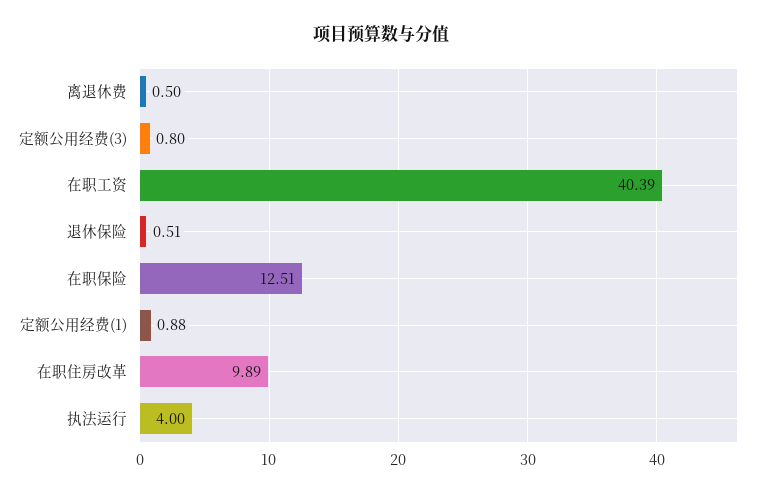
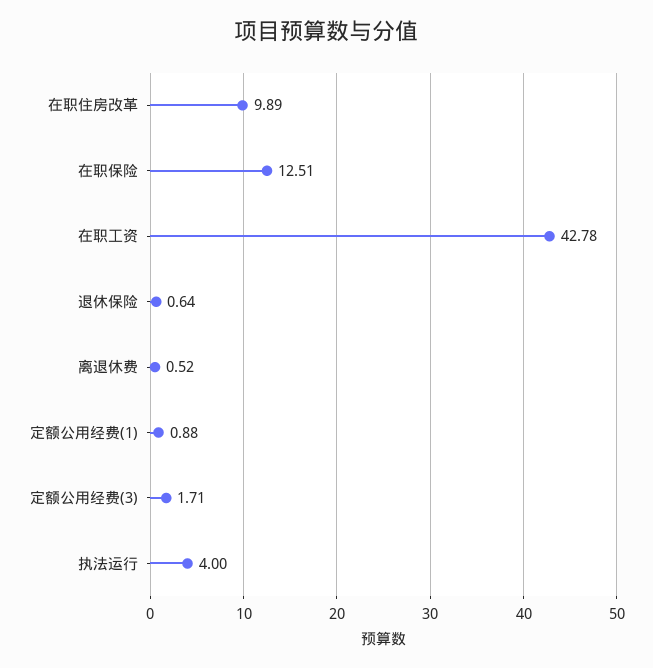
  {
-   "离退休费": 0.5,
+   "离退休费": 0.52,
-   "定额公用经费(3)": 0.8,
+   "定额公用经费(3)": 1.71,
-   "在职工资": 40.39,
+   "在职工资": 42.78,
-   "退休保险": 0.51,
+   "退休保险": 0.64,
    "在职保险": 12.51,
    "定额公用经费(1)": 0.88,
    "在职住房改革": 9.89,
    "执法运行": 4
  }

